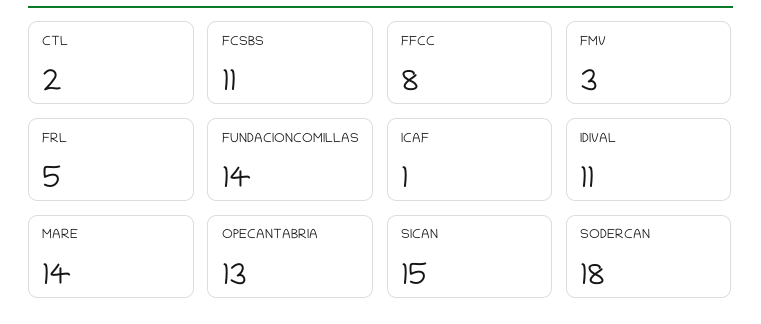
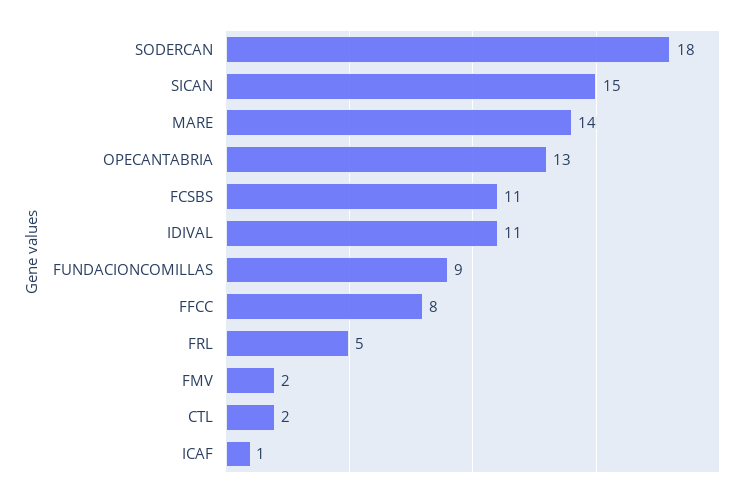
  {
    "CTL": 2,
    "FCSBS": 11,
    "FFCC": 8,
-   "FMV": 3,
+   "FMV": 2,
    "FRL": 5,
-   "FUNDACIONCOMILLAS": 14,
+   "FUNDACIONCOMILLAS": 9,
    "ICAF": 1,
    "IDIVAL": 11,
    "MARE": 14,
    "OPECANTABRIA": 13,
    "SICAN": 15,
    "SODERCAN": 18
  }

